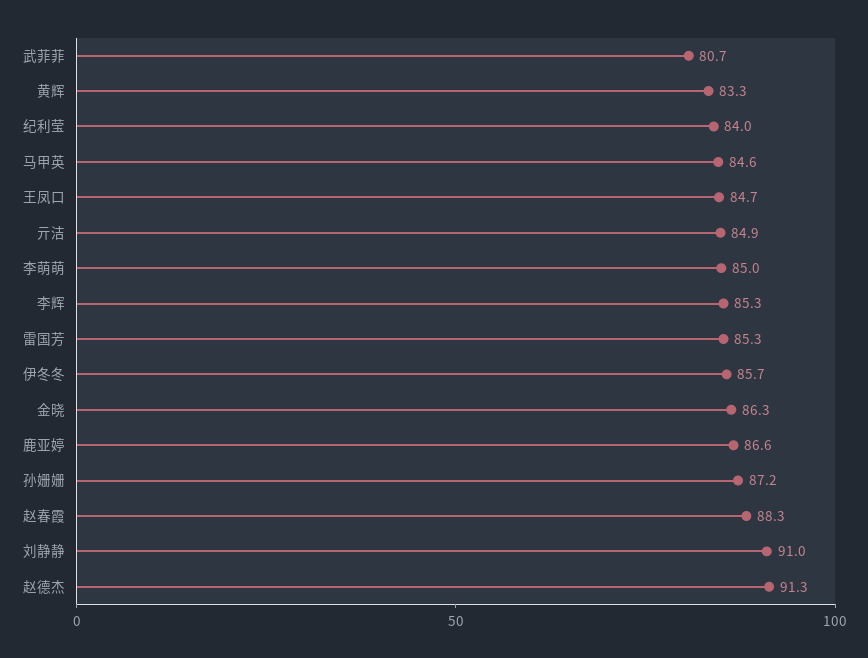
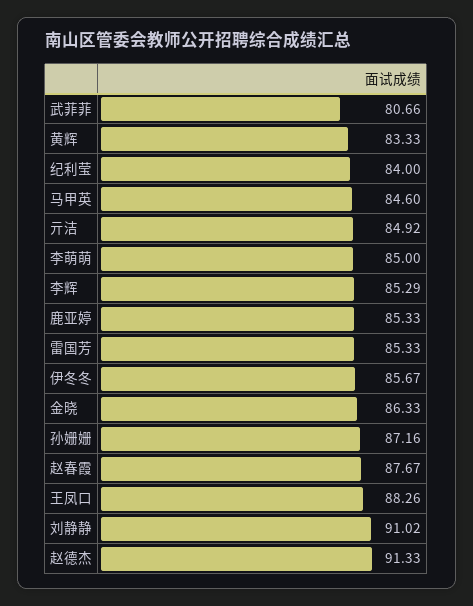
  {
    "武菲菲": 80.66,
    "黄辉": 83.33,
    "纪利莹": 84,
    "马甲英": 84.6,
-   "王凤口": 84.7,
+   "王凤口": 88.26,
    "亓洁": 84.92,
    "李萌萌": 85,
    "李辉": 85.29,
    "雷国芳": 85.33,
    "伊冬冬": 85.67,
    "金晓": 86.33,
-   "鹿亚婷": 86.6,
+   "鹿亚婷": 85.33,
    "孙姗姗": 87.16,
-   "赵春霞": 88.3,
+   "赵春霞": 87.67,
    "刘静静": 91.02,
    "赵德杰": 91.33
  }

